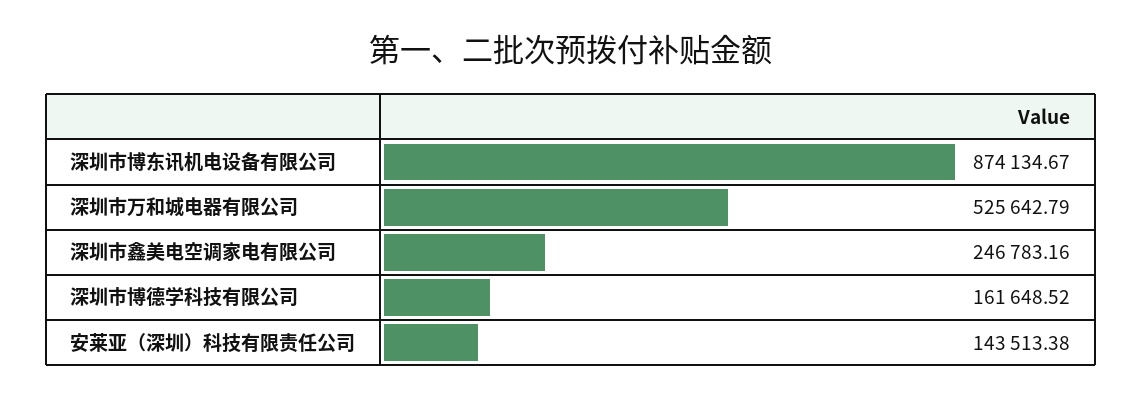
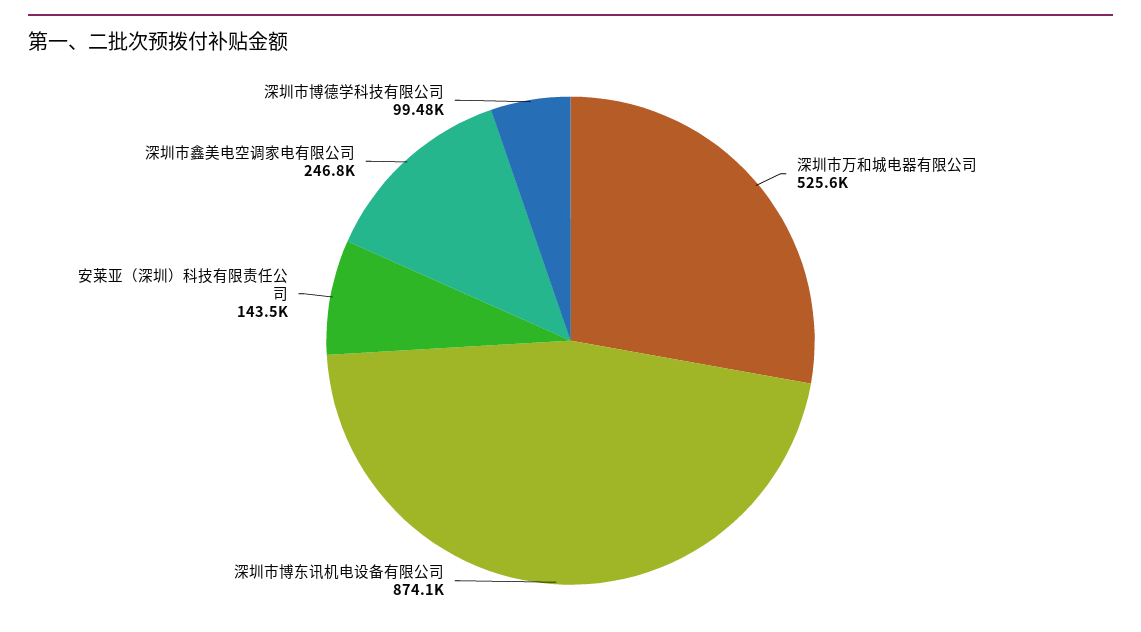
  {
    "深圳市博东讯机电设备有限公司": 874134.67,
    "深圳市万和城电器有限公司": 525642.79,
    "深圳市鑫美电空调家电有限公司": 246783.16,
-   "深圳市博德学科技有限公司": 161648.52,
+   "深圳市博德学科技有限公司": 99480,
    "安莱亚（深圳）科技有限责任公司": 143513.38
  }

